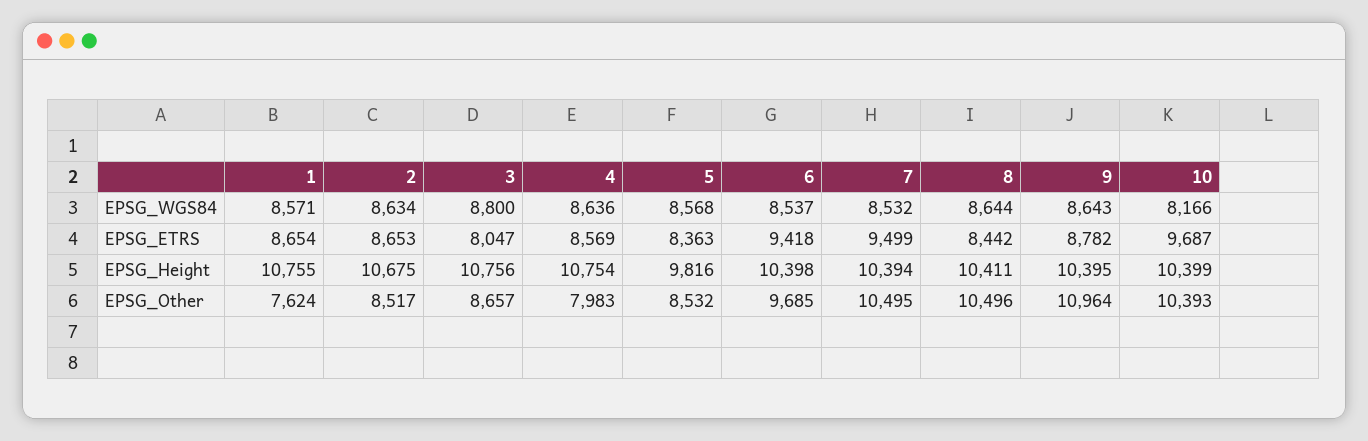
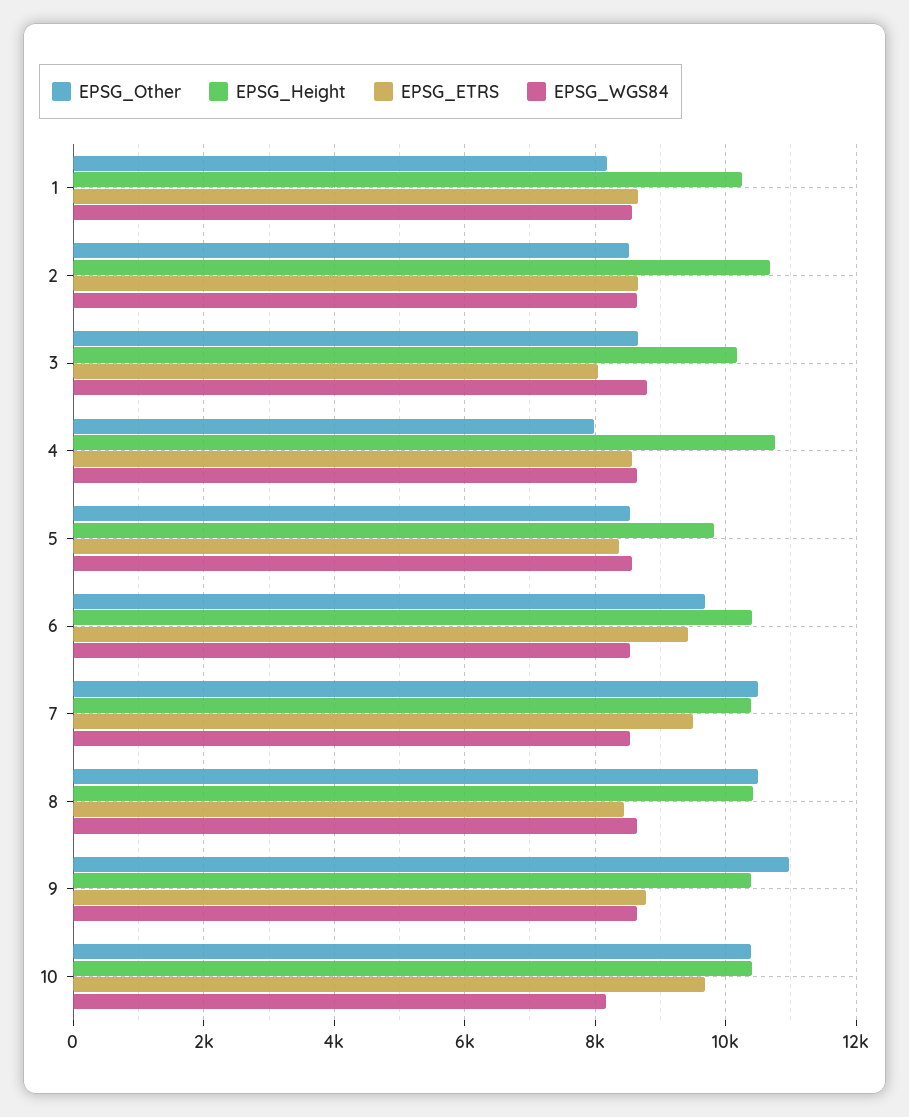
  {
    "EPSG_WGS84": {
      "1": 8571,
      "2": 8634,
      "3": 8800,
      "4": 8636,
      "5": 8568,
      "6": 8537,
      "7": 8532,
      "8": 8644,
      "9": 8643,
      "10": 8166
    },
    "EPSG_ETRS": {
      "1": 8654,
      "2": 8653,
      "3": 8047,
      "4": 8569,
      "5": 8363,
      "6": 9418,
      "7": 9499,
      "8": 8442,
      "9": 8782,
      "10": 9687
    },
    "EPSG_Height": {
-     "1": 10755,
+     "1": 10200,
      "2": 10675,
-     "3": 10756,
+     "3": 10200,
      "4": 10754,
      "5": 9816,
      "6": 10398,
      "7": 10394,
      "8": 10411,
      "9": 10395,
      "10": 10399
    },
    "EPSG_Other": {
-     "1": 7624,
+     "1": 8200,
      "2": 8517,
      "3": 8657,
      "4": 7983,
      "5": 8532,
      "6": 9685,
      "7": 10495,
      "8": 10496,
      "9": 10964,
      "10": 10393
    }
  }

